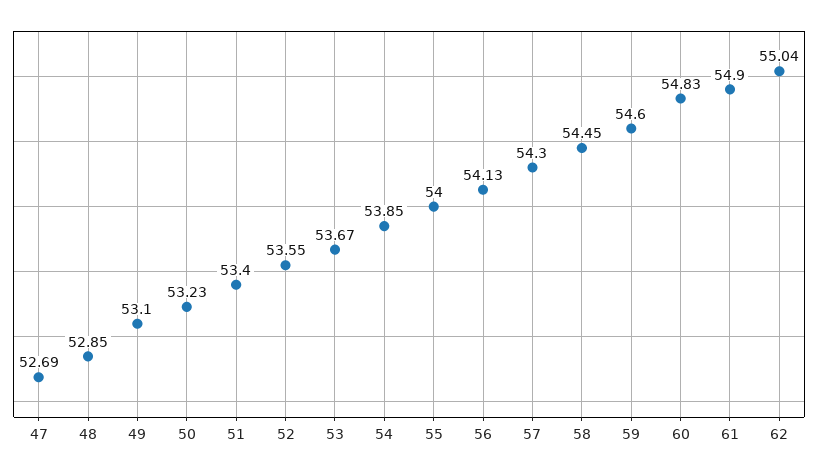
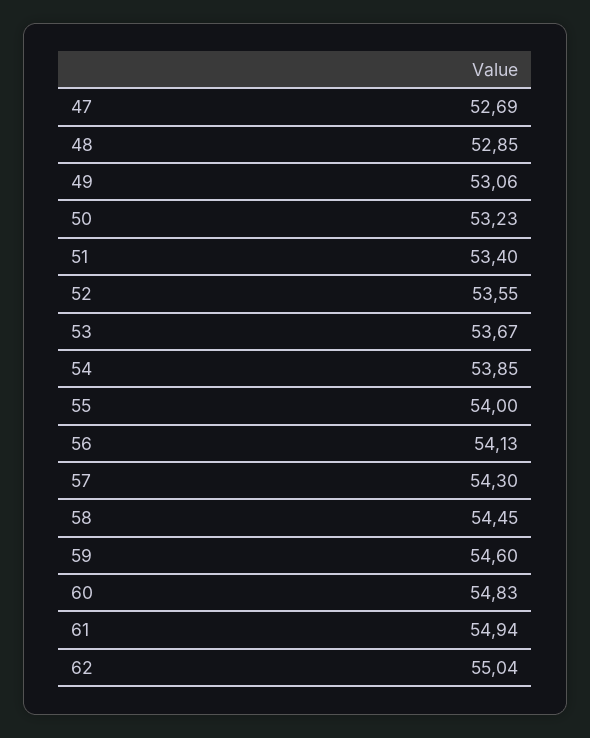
  {
    "47": 52.69,
    "48": 52.85,
-   "49": 53.1,
+   "49": 53.06,
    "50": 53.23,
    "51": 53.4,
    "52": 53.55,
    "53": 53.67,
    "54": 53.85,
    "55": 54,
    "56": 54.13,
    "57": 54.3,
    "58": 54.45,
    "59": 54.6,
    "60": 54.83,
-   "61": 54.9,
+   "61": 54.94,
    "62": 55.04
  }

